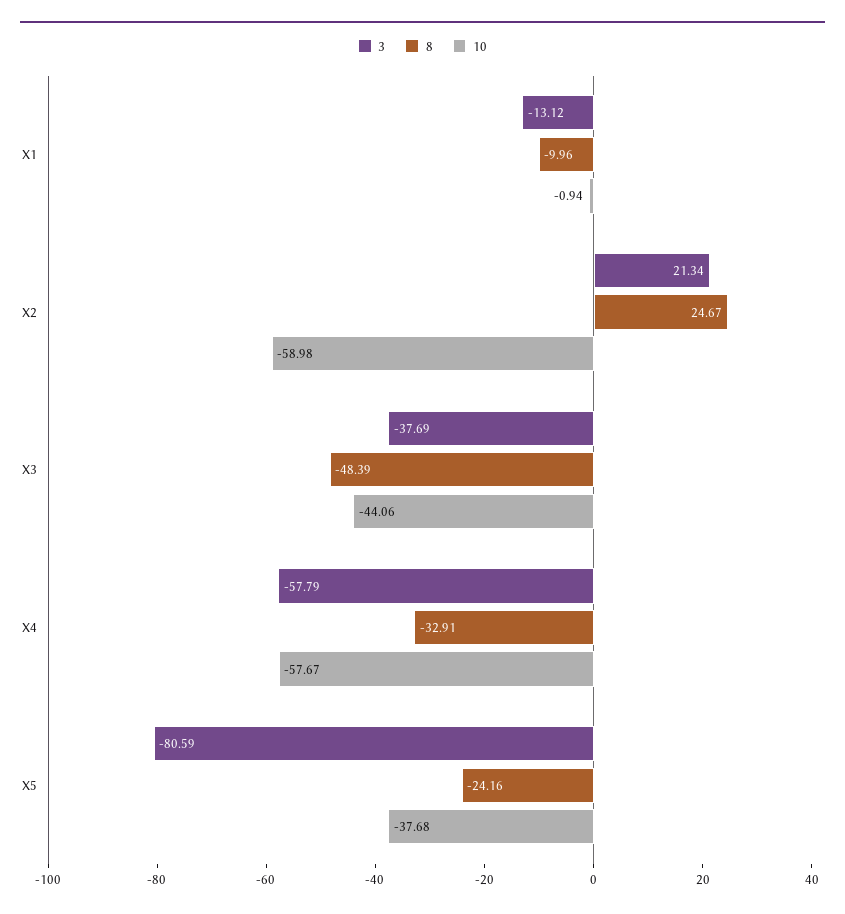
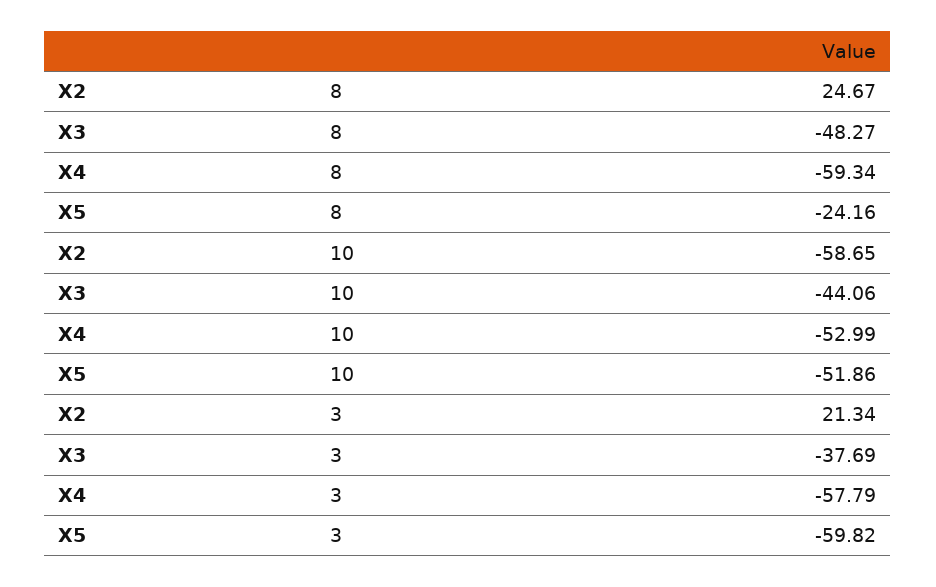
  {
    "3": {
-     "X1": -13.12,
      "X2": 21.34,
      "X3": -37.69,
      "X4": -57.79,
-     "X5": -80.59
+     "X5": -59.82
    },
    "8": {
-     "X1": -9.96,
      "X2": 24.67,
-     "X3": -48.39,
+     "X3": -48.27,
-     "X4": -32.91,
+     "X4": -59.34,
      "X5": -24.16
    },
    "10": {
-     "X1": -0.94,
-     "X2": -58.98,
+     "X2": -58.65,
      "X3": -44.06,
-     "X4": -57.67,
+     "X4": -52.99,
-     "X5": -37.68
+     "X5": -51.86
    }
  }

